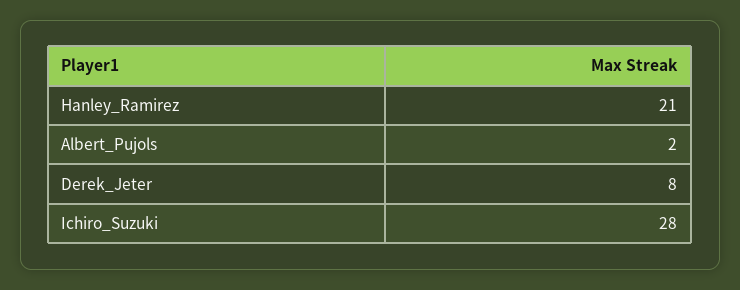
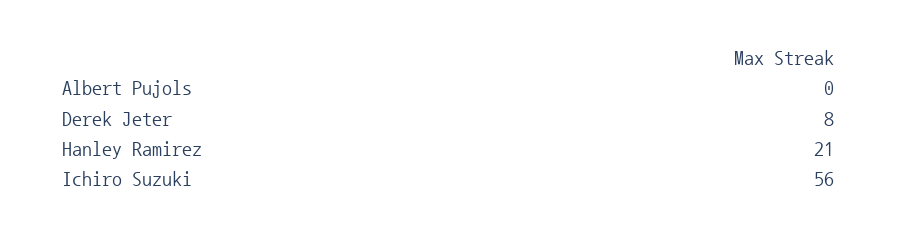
  {
    "Hanley_Ramirez": 21,
-   "Albert_Pujols": 2,
+   "Albert_Pujols": 0,
    "Derek_Jeter": 8,
-   "Ichiro_Suzuki": 28
+   "Ichiro_Suzuki": 56
  }

